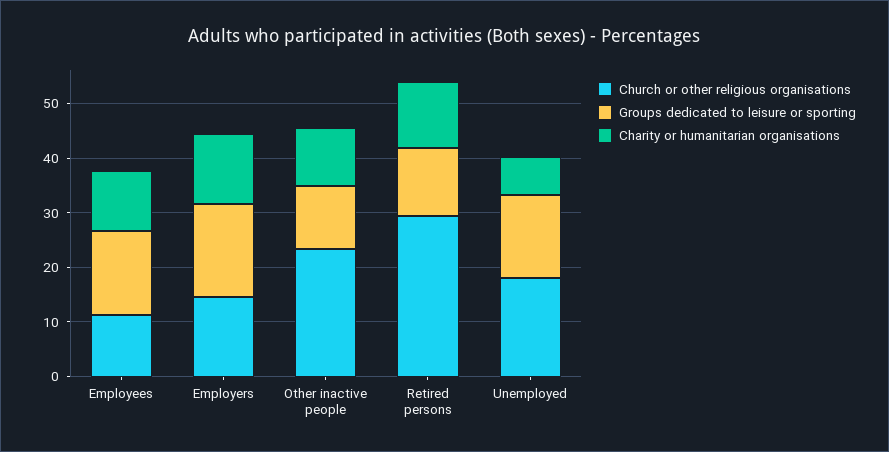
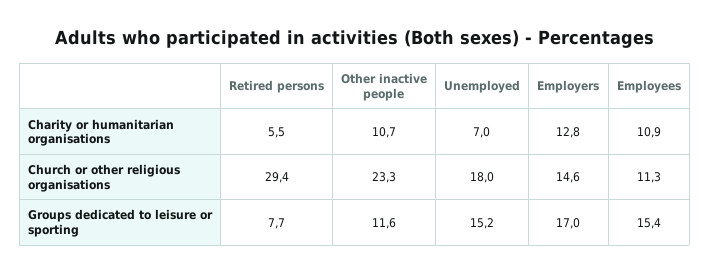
  {
    "Church or other religious organisations": {
      "Employees": 11.3,
      "Employers": 14.6,
      "Other inactive people": 23.3,
      "Retired persons": 29.4,
      "Unemployed": 18
    },
    "Groups dedicated to leisure or sporting": {
      "Employees": 15.4,
      "Employers": 17,
      "Other inactive people": 11.6,
-     "Retired persons": 12,
+     "Retired persons": 7.7,
      "Unemployed": 15.2
    },
    "Charity or humanitarian organisations": {
      "Employees": 10.9,
      "Employers": 12.8,
      "Other inactive people": 10.7,
-     "Retired persons": 12,
+     "Retired persons": 5.5,
      "Unemployed": 7
    }
  }

